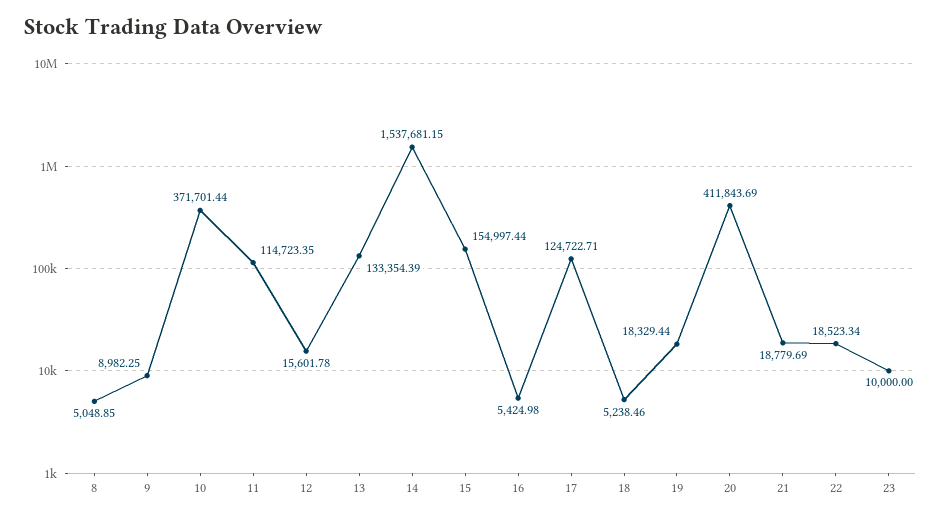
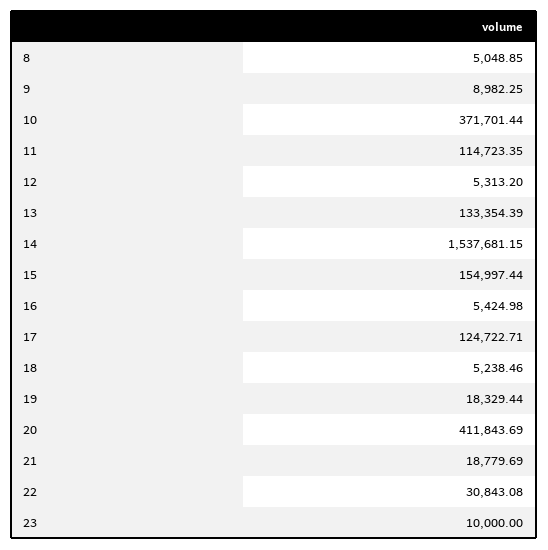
  {
    "8": 5048.85,
    "9": 8982.25,
    "10": 371701.44,
    "11": 114723.35,
-   "12": 15601.78,
+   "12": 5313.2,
    "13": 133354.39,
    "14": 1537681.15,
    "15": 154997.44,
    "16": 5424.98,
    "17": 124722.71,
    "18": 5238.46,
    "19": 18329.44,
    "20": 411843.69,
    "21": 18779.69,
-   "22": 18523.34,
+   "22": 30843.08,
    "23": 10000
  }

